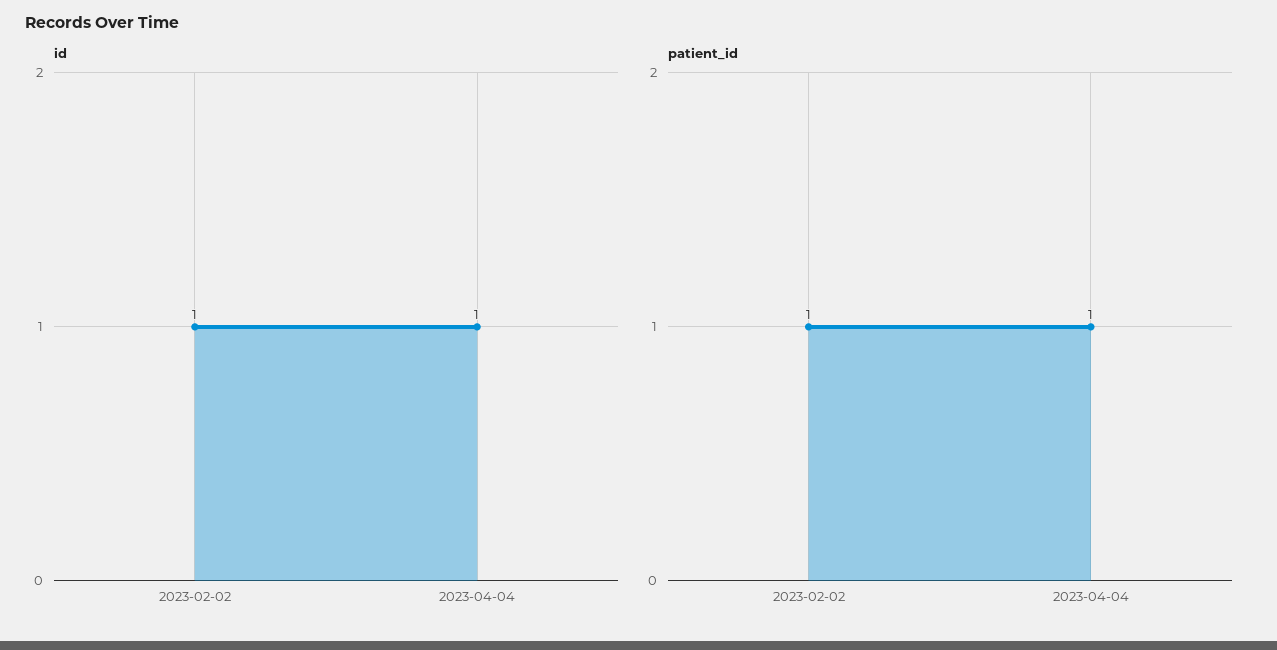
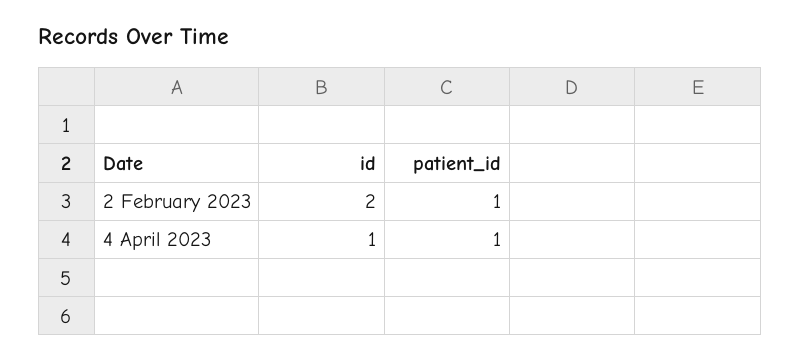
  {
    "id": {
-     "2023-02-02": 1,
+     "2023-02-02": 2,
      "2023-04-04": 1
    },
    "patient_id": {
      "2023-02-02": 1,
      "2023-04-04": 1
    }
  }

